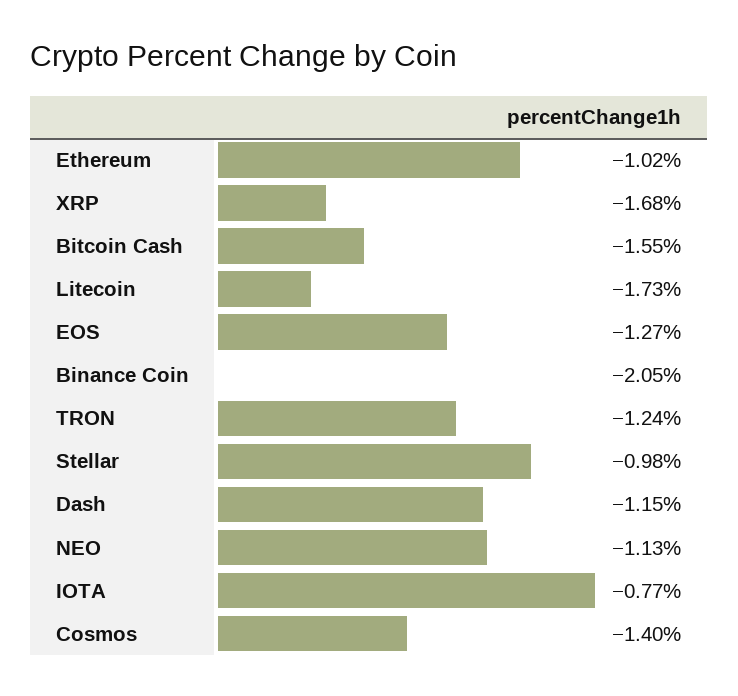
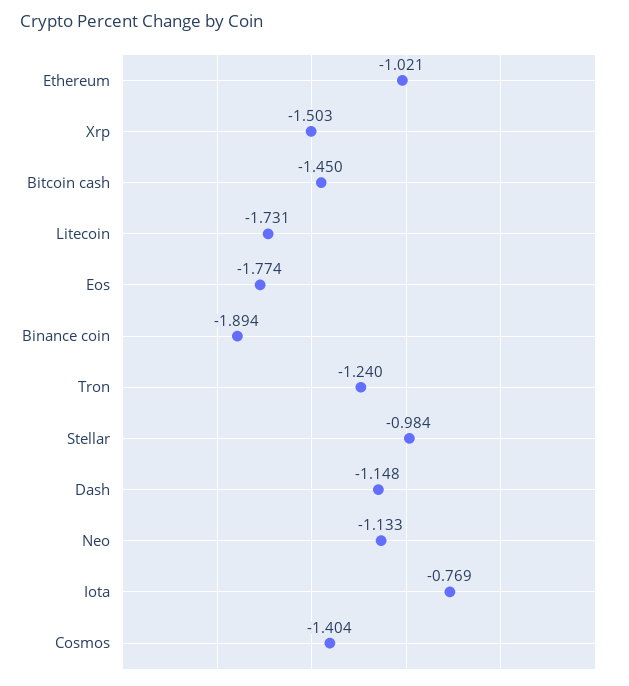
  {
    "Ethereum": -1.021,
-   "XRP": -1.68,
+   "XRP": -1.503,
-   "Bitcoin Cash": -1.55,
+   "Bitcoin Cash": -1.45,
    "Litecoin": -1.731,
-   "EOS": -1.27,
+   "EOS": -1.774,
-   "Binance Coin": -2.05,
+   "Binance Coin": -1.894,
    "TRON": -1.24,
    "Stellar": -0.984,
    "Dash": -1.148,
    "NEO": -1.133,
    "IOTA": -0.769,
    "Cosmos": -1.404
  }

